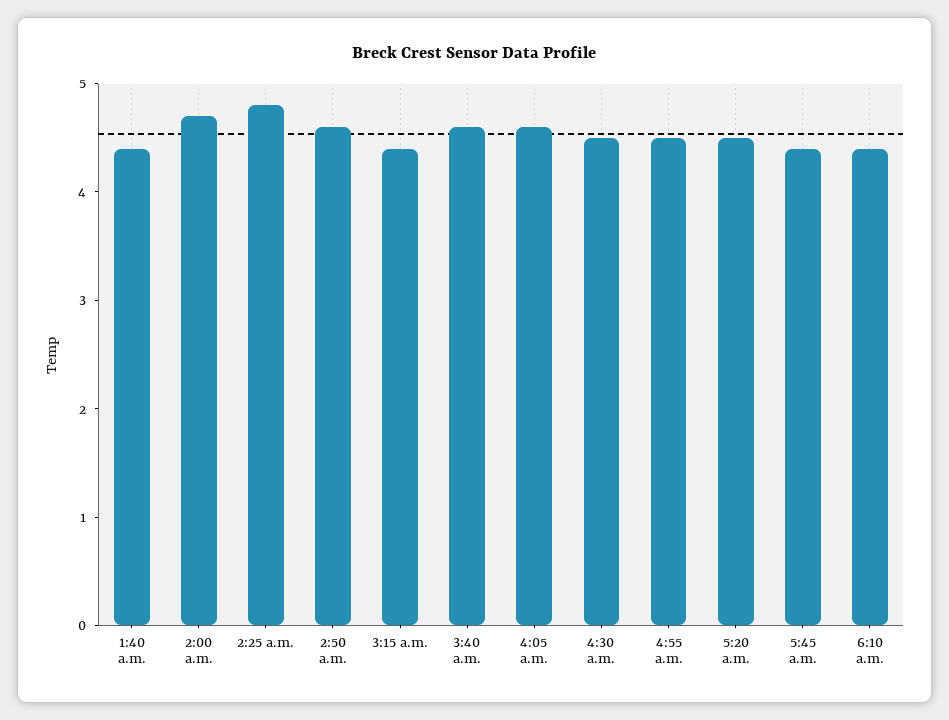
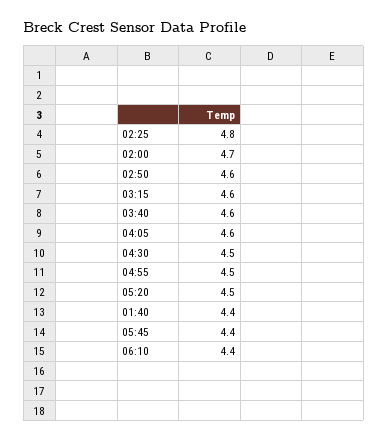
  {
    "1:40 a.m.": 4.4,
    "2:00 a.m.": 4.7,
    "2:25 a.m.": 4.8,
    "2:50 a.m.": 4.6,
-   "3:15 a.m.": 4.4,
+   "3:15 a.m.": 4.6,
    "3:40 a.m.": 4.6,
    "4:05 a.m.": 4.6,
    "4:30 a.m.": 4.5,
    "4:55 a.m.": 4.5,
    "5:20 a.m.": 4.5,
    "5:45 a.m.": 4.4,
    "6:10 a.m.": 4.4
  }

